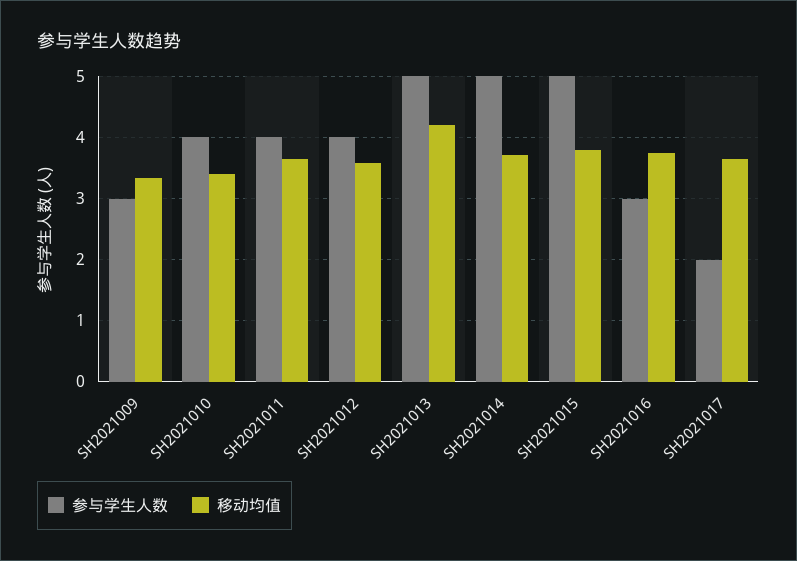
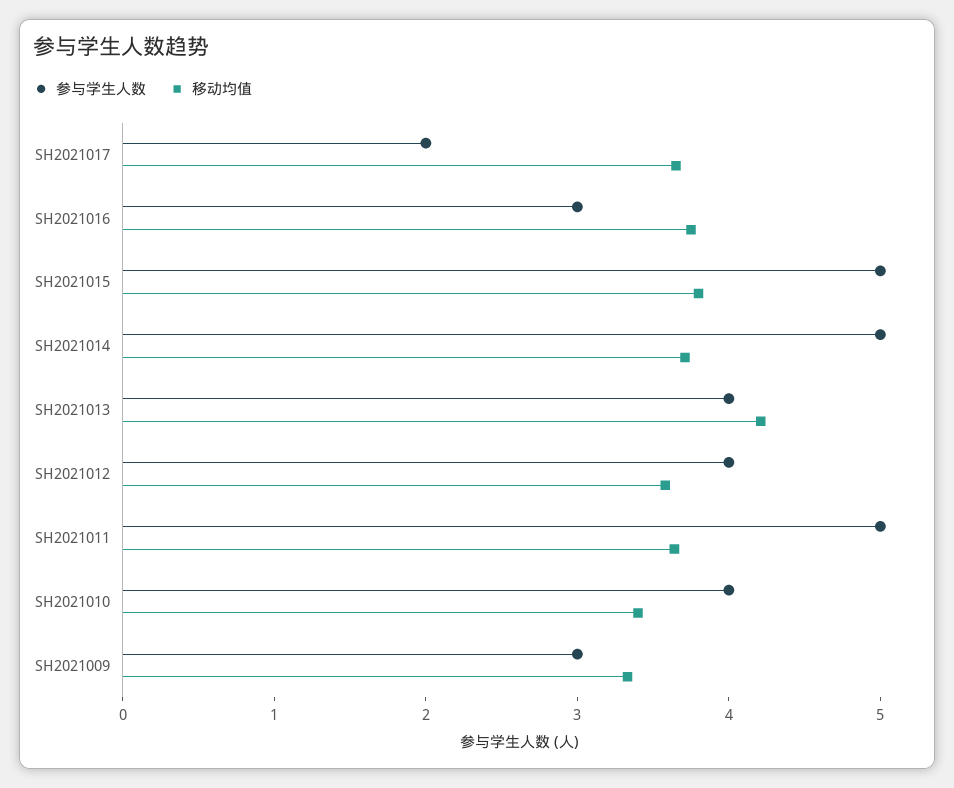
  {
    "参与学生人数": {
      "SH2021009": 3,
      "SH2021010": 4,
-     "SH2021011": 4,
+     "SH2021011": 5,
      "SH2021012": 4,
-     "SH2021013": 5,
+     "SH2021013": 4,
      "SH2021014": 5,
      "SH2021015": 5,
      "SH2021016": 3,
      "SH2021017": 2
    },
    "移动均值": {
      "SH2021009": 3.3,
      "SH2021010": 3.4,
      "SH2021011": 3.6,
      "SH2021012": 3.6,
      "SH2021013": 4.2,
      "SH2021014": 3.7,
      "SH2021015": 3.8,
      "SH2021016": 3.8,
      "SH2021017": 3.7
    }
  }

